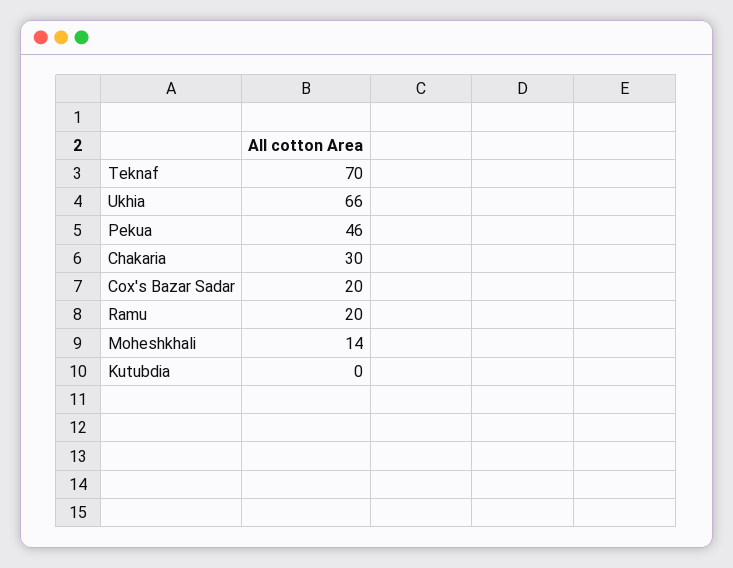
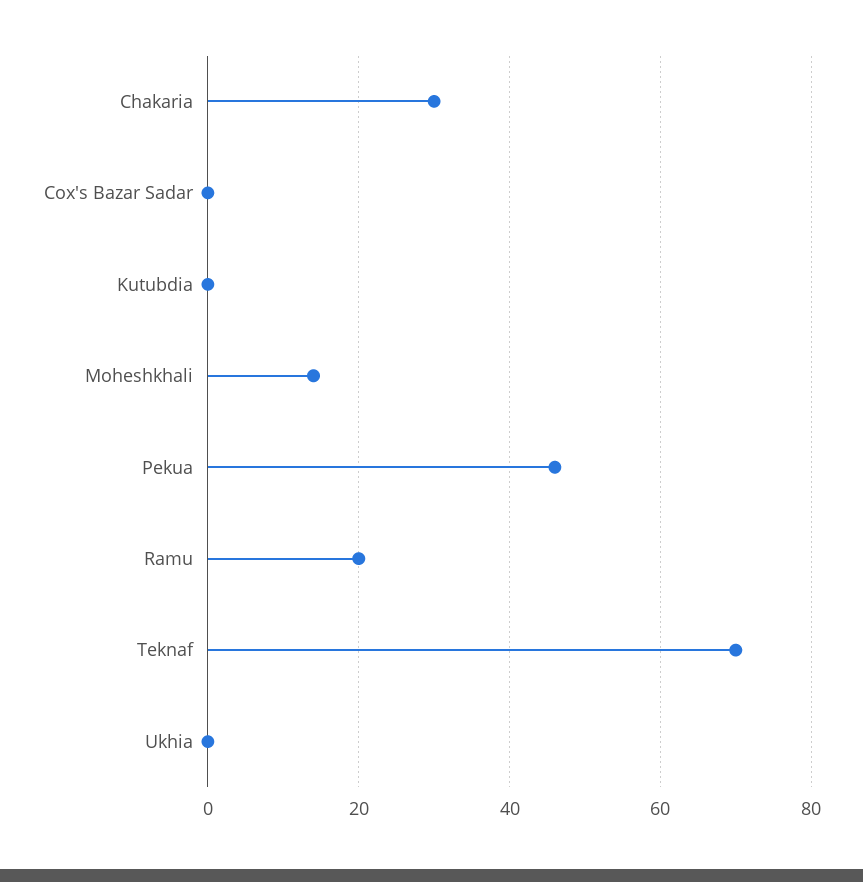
  {
    "Teknaf": 70,
-   "Ukhia": 66,
+   "Ukhia": 0,
    "Pekua": 46,
    "Chakaria": 30,
-   "Cox's Bazar Sadar": 20,
+   "Cox's Bazar Sadar": 0,
    "Ramu": 20,
    "Moheshkhali": 14,
    "Kutubdia": 0
  }

